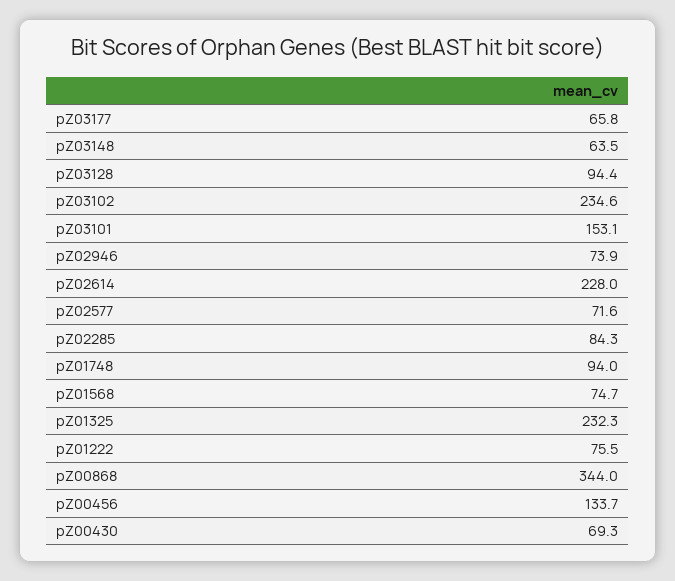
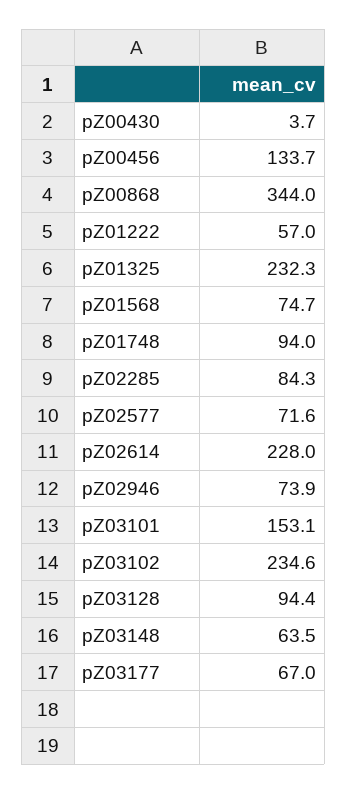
  {
-   "pZ03177": 65.8,
+   "pZ03177": 67,
    "pZ03148": 63.5,
    "pZ03128": 94.4,
    "pZ03102": 234.6,
    "pZ03101": 153.1,
    "pZ02946": 73.9,
    "pZ02614": 228,
    "pZ02577": 71.6,
    "pZ02285": 84.3,
    "pZ01748": 94,
    "pZ01568": 74.7,
    "pZ01325": 232.3,
-   "pZ01222": 75.5,
+   "pZ01222": 57,
    "pZ00868": 344,
    "pZ00456": 133.7,
-   "pZ00430": 69.3
+   "pZ00430": 3.7
  }

